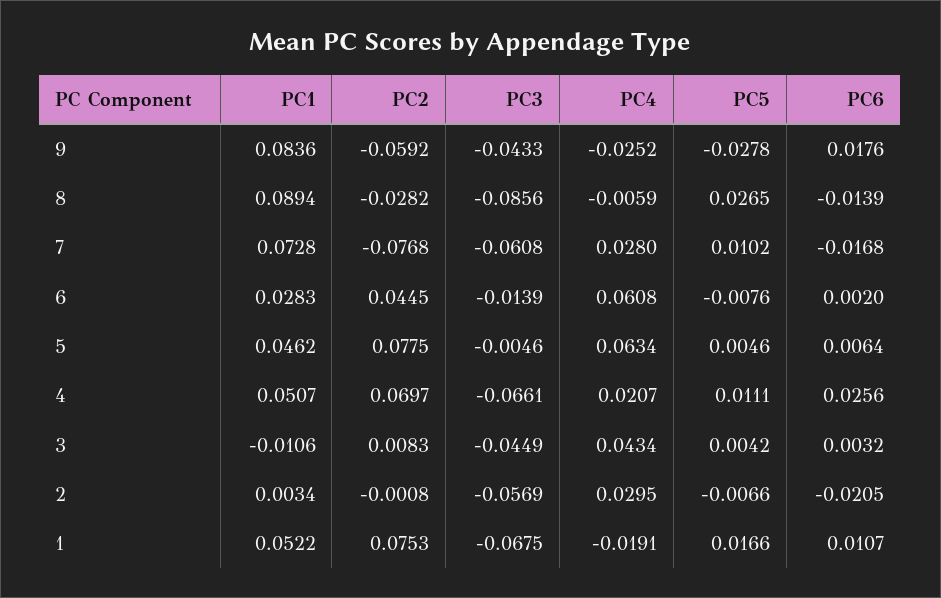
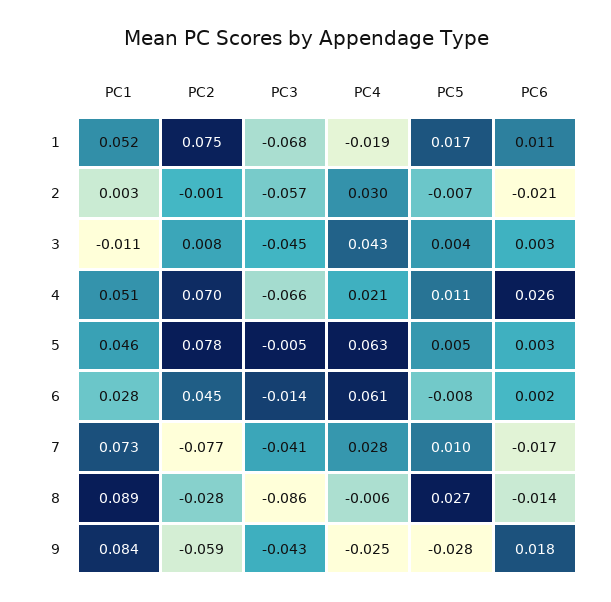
  {
    "PC1": {
      "9": 0.0836,
      "8": 0.0894,
      "7": 0.0728,
      "6": 0.0283,
      "5": 0.0462,
      "4": 0.0507,
      "3": -0.0106,
      "2": 0.0034,
      "1": 0.0522
    },
    "PC2": {
      "9": -0.0592,
      "8": -0.0282,
      "7": -0.0768,
      "6": 0.0445,
      "5": 0.0775,
      "4": 0.0697,
      "3": 0.0083,
      "2": -0.0008,
      "1": 0.0753
    },
    "PC3": {
      "9": -0.0433,
      "8": -0.0856,
-     "7": -0.0608,
+     "7": -0.041,
      "6": -0.0139,
      "5": -0.0046,
      "4": -0.0661,
      "3": -0.0449,
      "2": -0.0569,
      "1": -0.0675
    },
    "PC4": {
      "9": -0.0252,
      "8": -0.0059,
      "7": 0.028,
      "6": 0.0608,
      "5": 0.0634,
      "4": 0.0207,
      "3": 0.0434,
      "2": 0.0295,
      "1": -0.0191
    },
    "PC5": {
      "9": -0.0278,
      "8": 0.0265,
      "7": 0.0102,
      "6": -0.0076,
      "5": 0.0046,
      "4": 0.0111,
      "3": 0.0042,
      "2": -0.0066,
      "1": 0.0166
    },
    "PC6": {
      "9": 0.0176,
      "8": -0.0139,
      "7": -0.0168,
      "6": 0.002,
-     "5": 0.0064,
+     "5": 0.003,
      "4": 0.0256,
      "3": 0.0032,
      "2": -0.0205,
      "1": 0.0107
    }
  }

